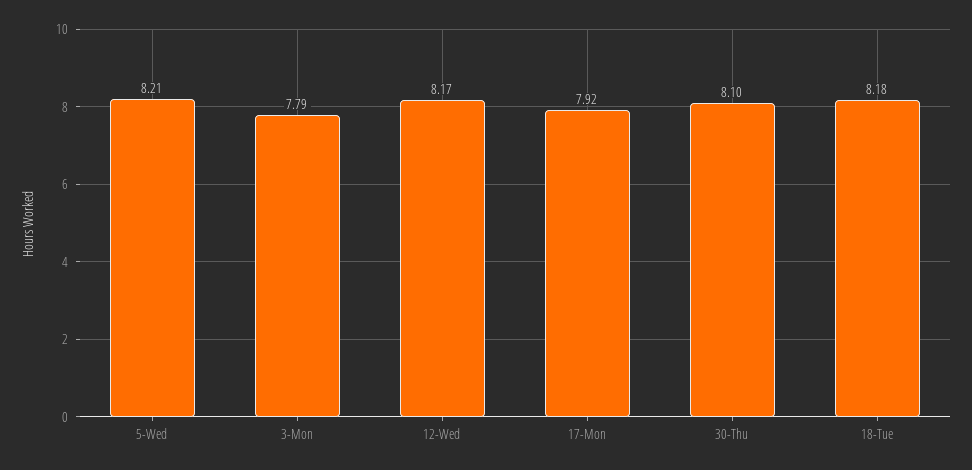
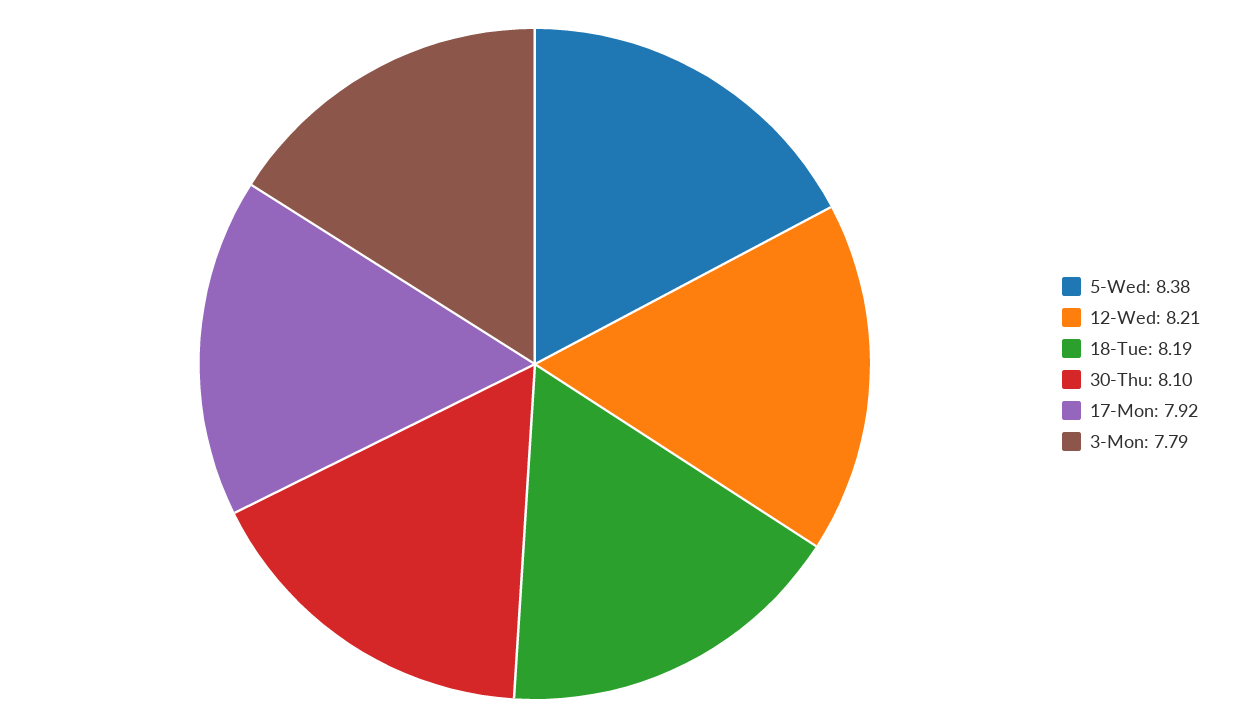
  {
-   "5-Wed": 8.21,
+   "5-Wed": 8.38,
    "3-Mon": 7.79,
-   "12-Wed": 8.17,
+   "12-Wed": 8.21,
    "17-Mon": 7.92,
    "30-Thu": 8.1,
-   "18-Tue": 8.18
+   "18-Tue": 8.19
  }

